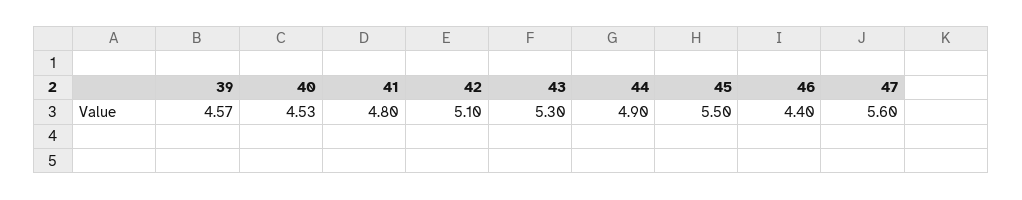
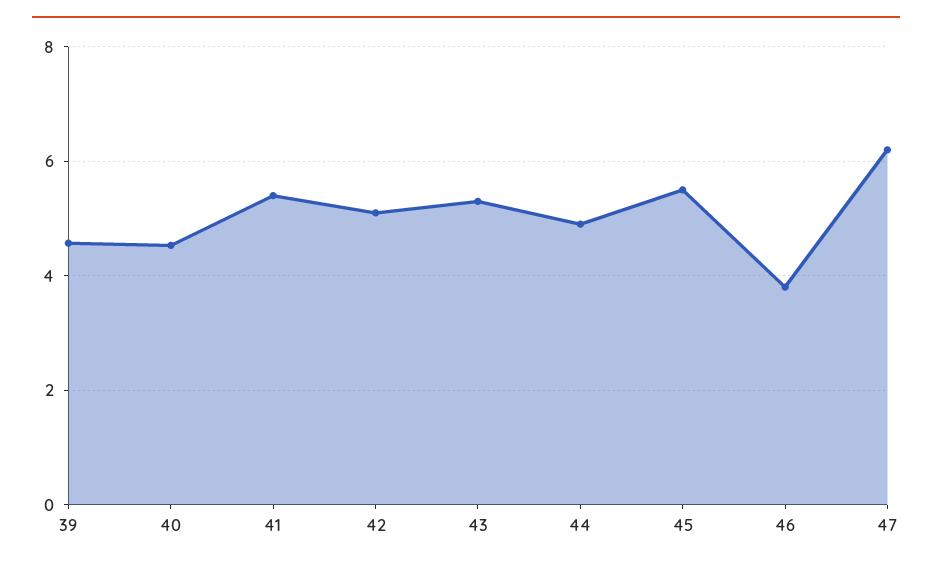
  {
    "39": 4.57,
    "40": 4.53,
-   "41": 4.8,
+   "41": 5.4,
    "42": 5.1,
    "43": 5.3,
    "44": 4.9,
    "45": 5.5,
-   "46": 4.4,
+   "46": 3.8,
-   "47": 5.6
+   "47": 6.2
  }

